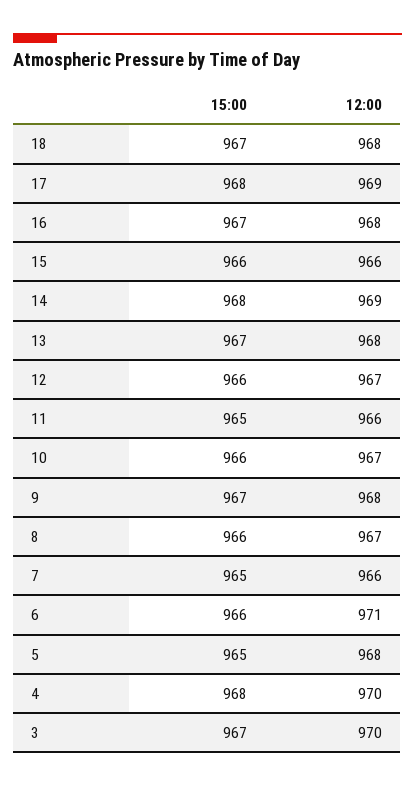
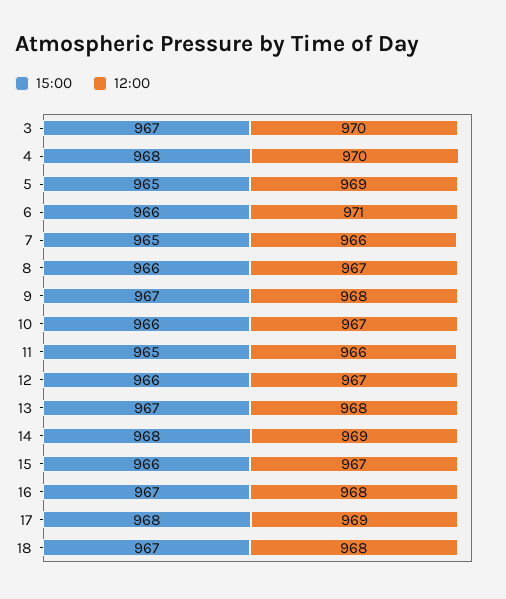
  {
    "15:00": {
      "18": 967,
      "17": 968,
      "16": 967,
      "15": 966,
      "14": 968,
      "13": 967,
      "12": 966,
      "11": 965,
      "10": 966,
      "9": 967,
      "8": 966,
      "7": 965,
      "6": 966,
      "5": 965,
      "4": 968,
      "3": 967
    },
    "12:00": {
      "18": 968,
      "17": 969,
      "16": 968,
-     "15": 966,
+     "15": 967,
      "14": 969,
      "13": 968,
      "12": 967,
      "11": 966,
      "10": 967,
      "9": 968,
      "8": 967,
      "7": 966,
      "6": 971,
-     "5": 968,
+     "5": 969,
      "4": 970,
      "3": 970
    }
  }

